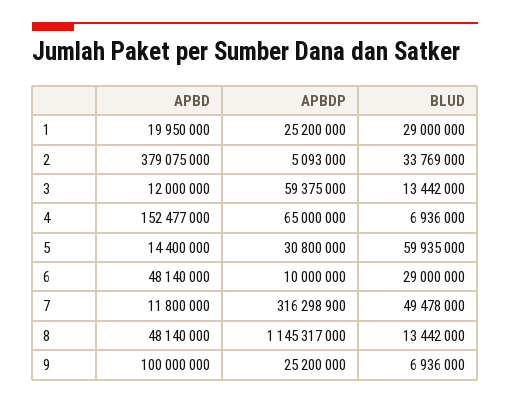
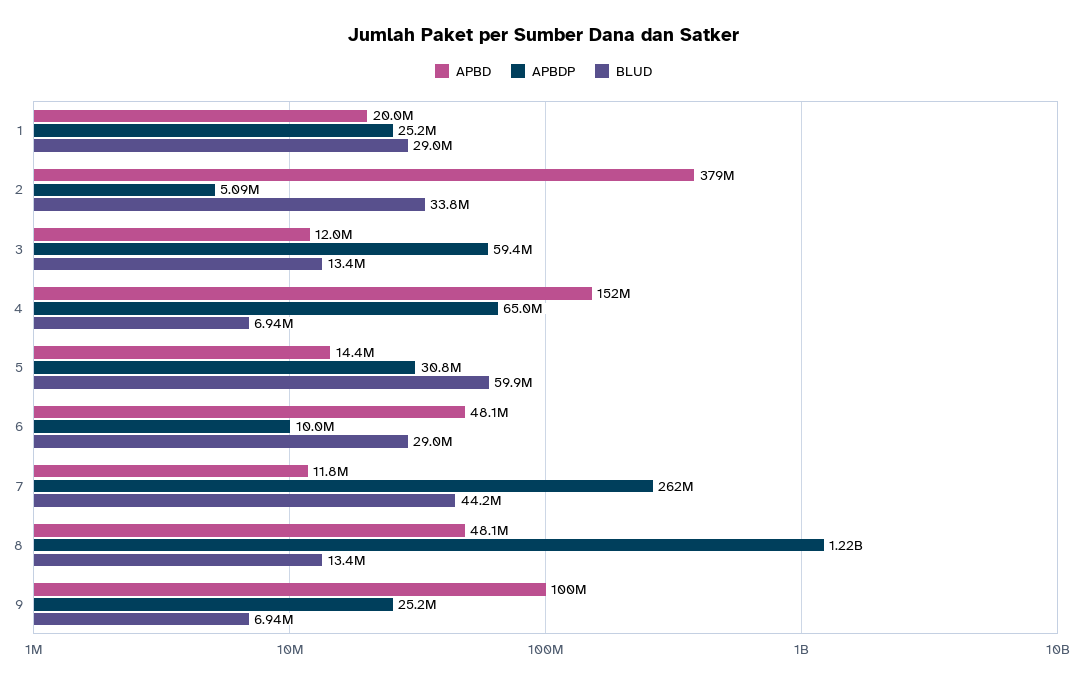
  {
    "APBD": {
      "1": 19950000,
      "2": 379075000,
      "3": 12000000,
      "4": 152477000,
      "5": 14400000,
      "6": 48140000,
      "7": 11800000,
      "8": 48140000,
      "9": 100000000
    },
    "APBDP": {
      "1": 25200000,
      "2": 5093000,
      "3": 59375000,
      "4": 65000000,
      "5": 30800000,
      "6": 10000000,
-     "7": 316298900,
+     "7": 262000000,
-     "8": 1145317000,
+     "8": 1220000000,
      "9": 25200000
    },
    "BLUD": {
      "1": 29000000,
      "2": 33769000,
      "3": 13442000,
      "4": 6936000,
      "5": 59935000,
      "6": 29000000,
-     "7": 49478000,
+     "7": 44200000,
      "8": 13442000,
      "9": 6936000
    }
  }

